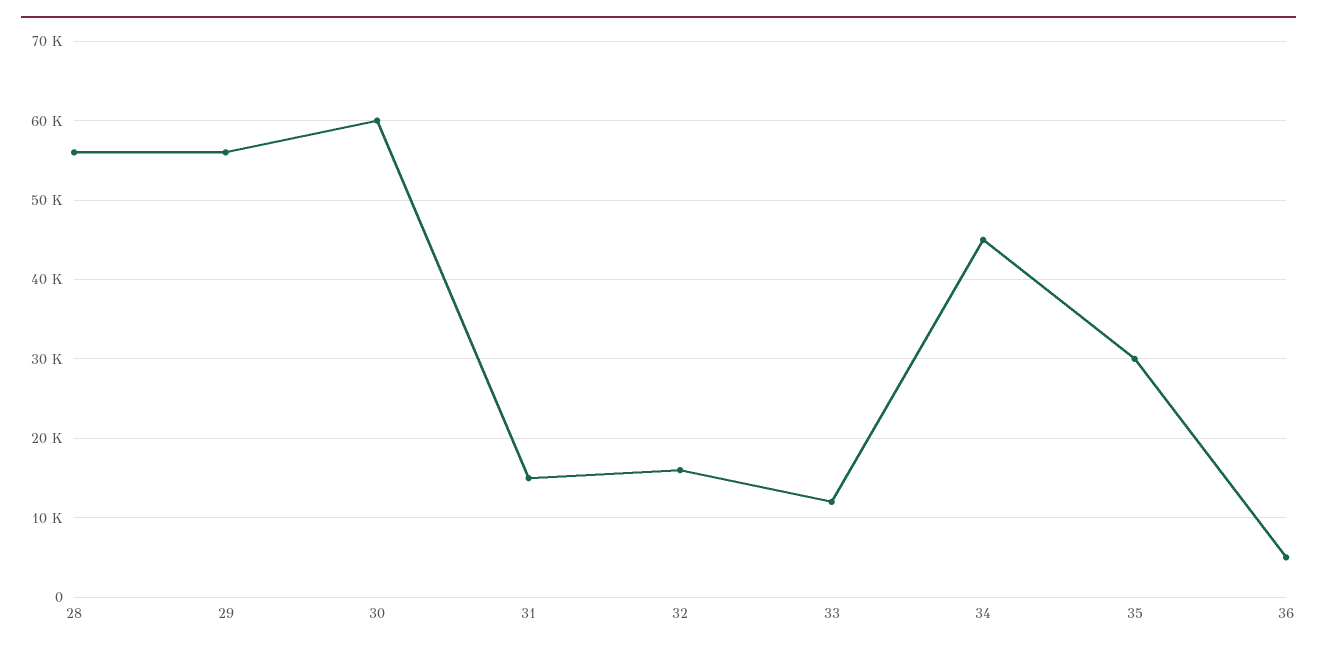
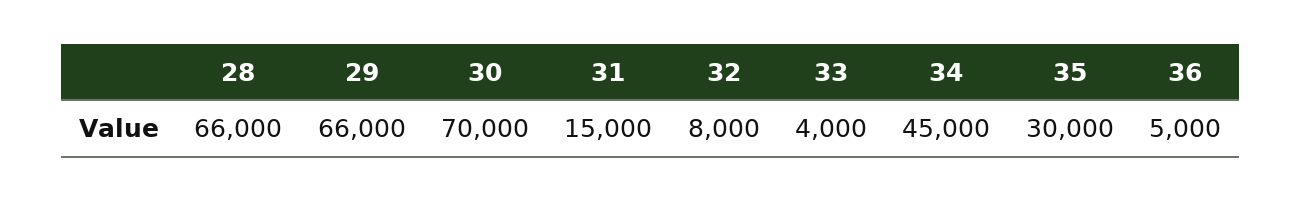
  {
-   "28": 56000,
+   "28": 66000,
-   "29": 56000,
+   "29": 66000,
-   "30": 60000,
+   "30": 70000,
    "31": 15000,
-   "32": 16000,
+   "32": 8000,
-   "33": 12000,
+   "33": 4000,
    "34": 45000,
    "35": 30000,
    "36": 5000
  }

